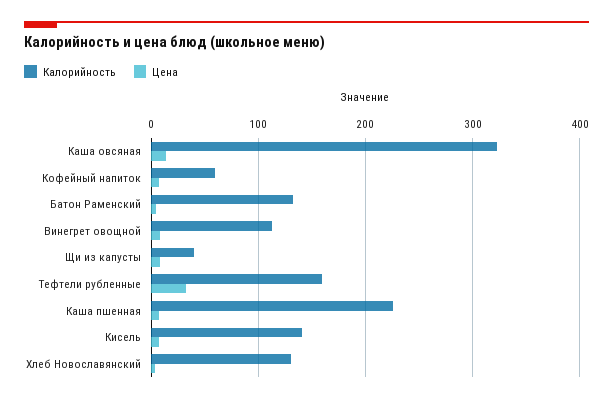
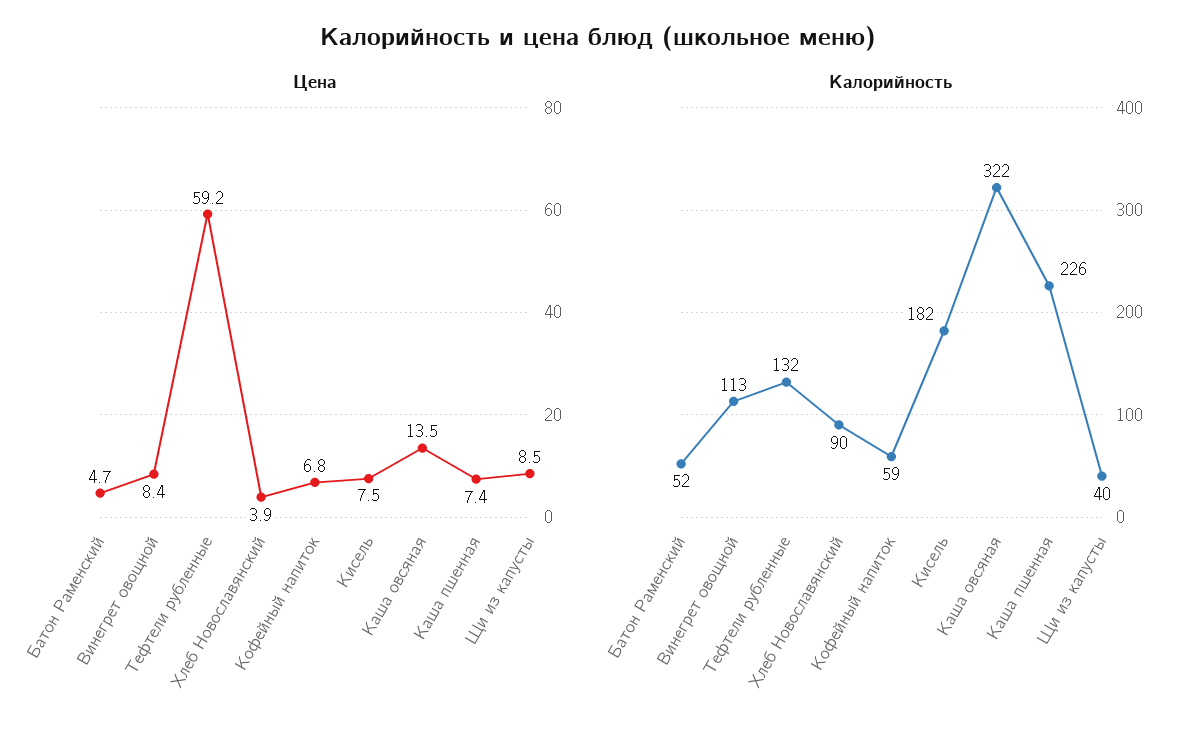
  {
    "Калорийность": {
      "Каша овсяная": 322,
      "Кофейный напиток": 59,
-     "Батон Раменский": 130,
+     "Батон Раменский": 52,
      "Винегрет овощной": 113,
      "Щи из капусты": 40,
-     "Тефтели рубленные": 160,
+     "Тефтели рубленные": 132,
      "Каша пшенная": 226,
-     "Кисель": 140,
+     "Кисель": 182,
-     "Хлеб Новославянский": 130
+     "Хлеб Новославянский": 90
    },
    "Цена": {
      "Каша овсяная": 13.5,
      "Кофейный напиток": 6.8,
      "Батон Раменский": 4.7,
      "Винегрет овощной": 8.4,
      "Щи из капусты": 8.5,
-     "Тефтели рубленные": 30,
+     "Тефтели рубленные": 59.2,
      "Каша пшенная": 7.4,
      "Кисель": 7.5,
      "Хлеб Новославянский": 3.9
    }
  }

